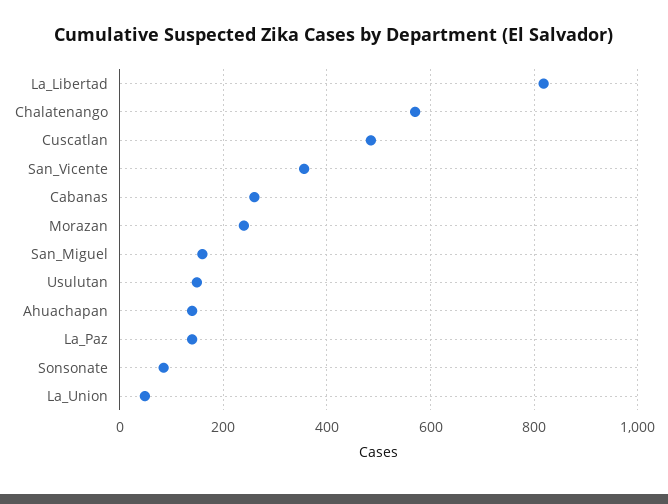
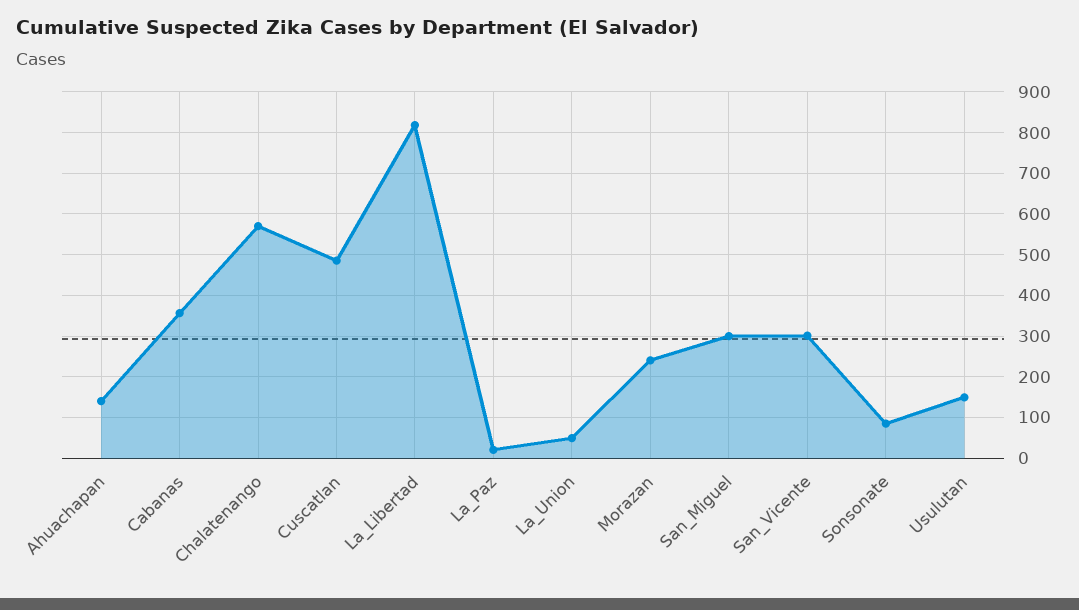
  {
    "La_Libertad": 820,
    "Chalatenango": 580,
    "Cuscatlan": 480,
-   "San_Vicente": 360,
+   "San_Vicente": 300,
-   "Cabanas": 260,
+   "Cabanas": 360,
    "Morazan": 240,
-   "San_Miguel": 160,
+   "San_Miguel": 300,
    "Usulutan": 140,
    "Ahuachapan": 140,
-   "La_Paz": 140,
+   "La_Paz": 20,
    "Sonsonate": 80,
    "La_Union": 40
  }

